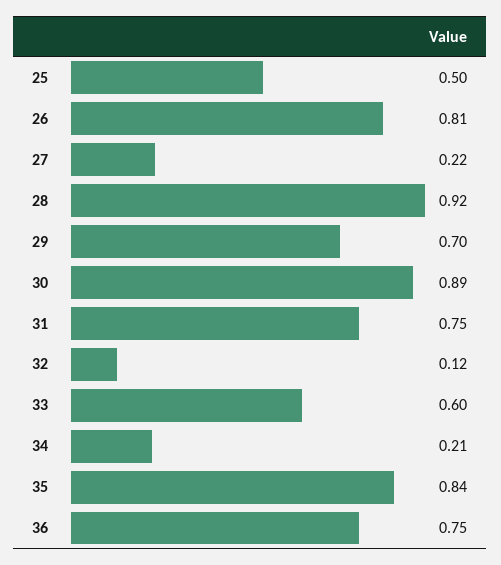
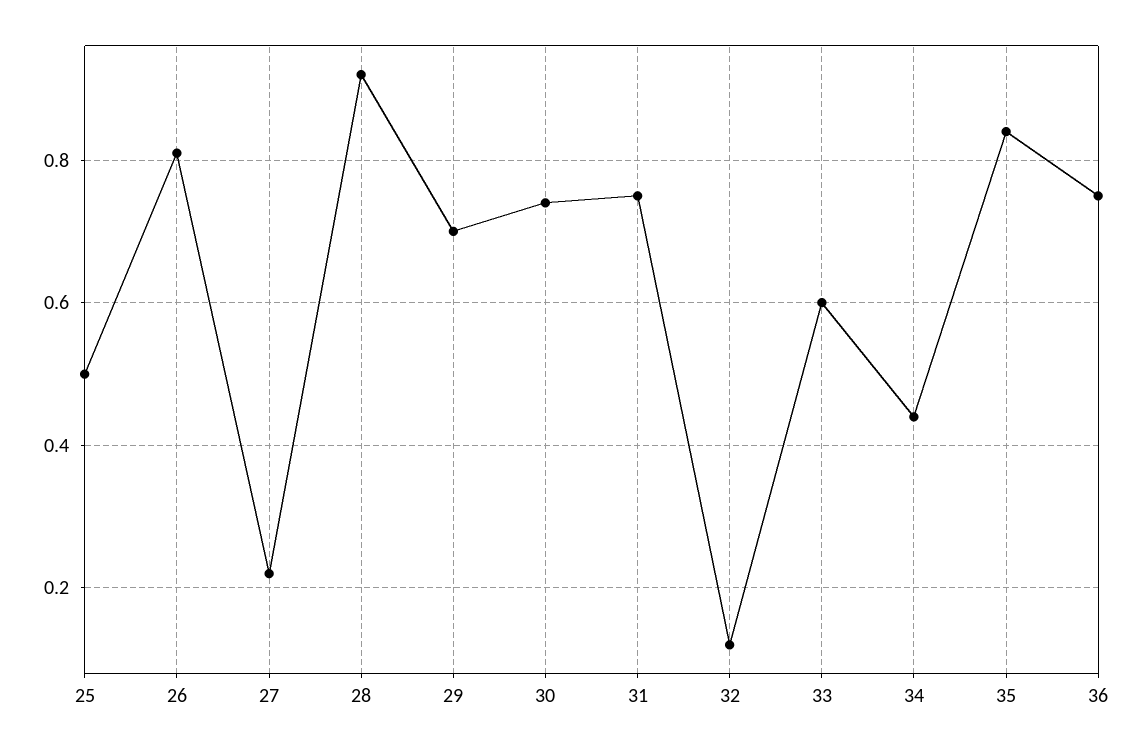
  {
    "25": 0.5,
    "26": 0.81,
    "27": 0.22,
    "28": 0.92,
    "29": 0.7,
-   "30": 0.89,
+   "30": 0.75,
    "31": 0.75,
    "32": 0.12,
    "33": 0.6,
-   "34": 0.21,
+   "34": 0.45,
    "35": 0.84,
    "36": 0.75
  }

